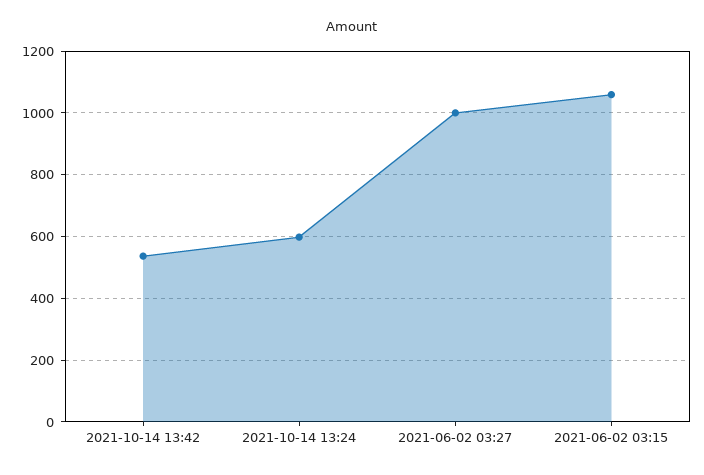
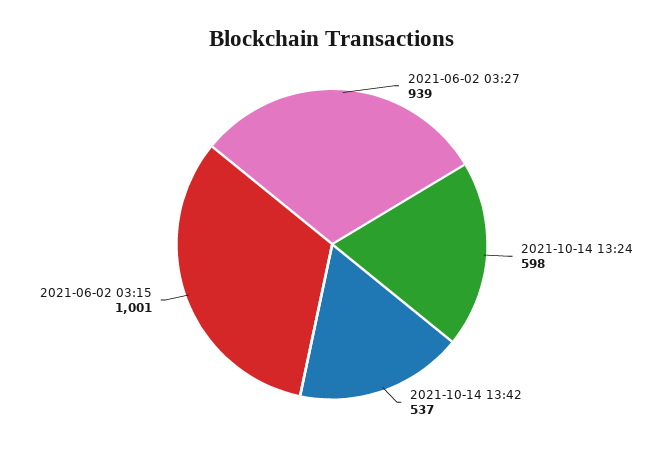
  {
    "2021-10-14 13:42": 537,
    "2021-10-14 13:24": 598,
-   "2021-06-02 03:27": 1000,
+   "2021-06-02 03:27": 939,
-   "2021-06-02 03:15": 1060
+   "2021-06-02 03:15": 1001
  }

